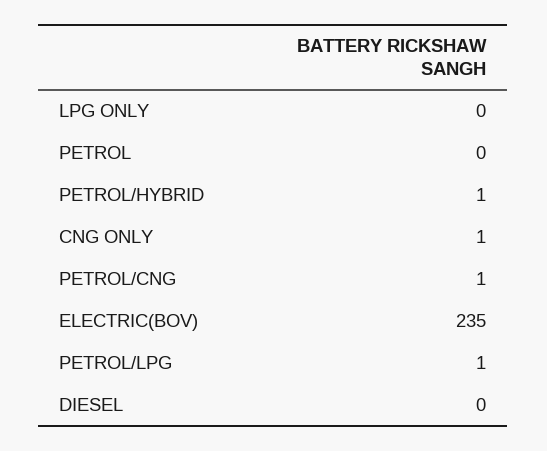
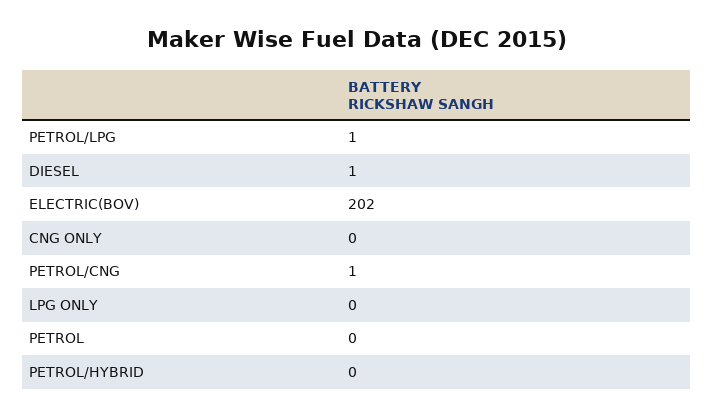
  {
    "LPG ONLY": 0,
    "PETROL": 0,
-   "PETROL/HYBRID": 1,
+   "PETROL/HYBRID": 0,
-   "CNG ONLY": 1,
+   "CNG ONLY": 0,
    "PETROL/CNG": 1,
-   "ELECTRIC(BOV)": 235,
+   "ELECTRIC(BOV)": 202,
    "PETROL/LPG": 1,
-   "DIESEL": 0
+   "DIESEL": 1
  }

